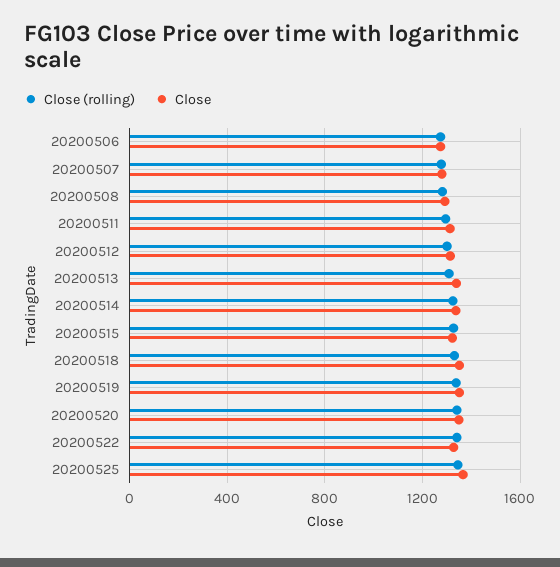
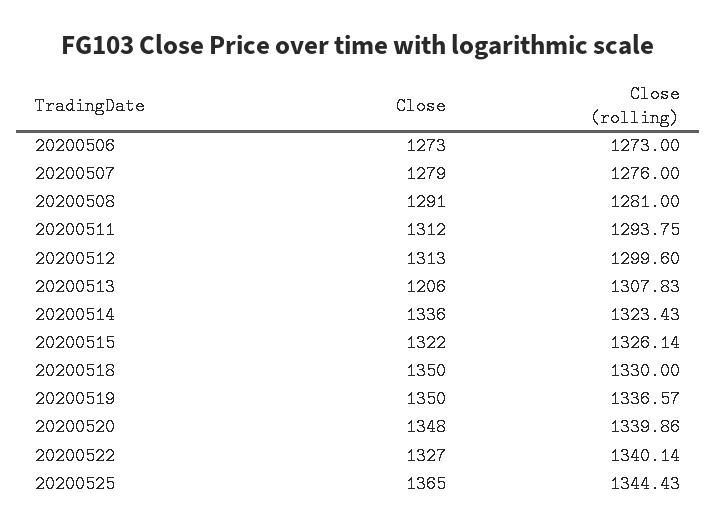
  {
    "Close (rolling)": {
      "20200506": 1273,
      "20200507": 1276,
      "20200508": 1281,
      "20200511": 1293.75,
      "20200512": 1299.6,
      "20200513": 1307.83,
      "20200514": 1323.43,
      "20200515": 1326.14,
      "20200518": 1330,
      "20200519": 1336.57,
      "20200520": 1339.86,
      "20200522": 1340.14,
      "20200525": 1344.43
    },
    "Close": {
      "20200506": 1273,
      "20200507": 1279,
      "20200508": 1291,
      "20200511": 1312,
      "20200512": 1313,
-     "20200513": 1350,
+     "20200513": 1206,
      "20200514": 1336,
      "20200515": 1322,
      "20200518": 1350,
      "20200519": 1350,
      "20200520": 1348,
      "20200522": 1327,
      "20200525": 1365
    }
  }

